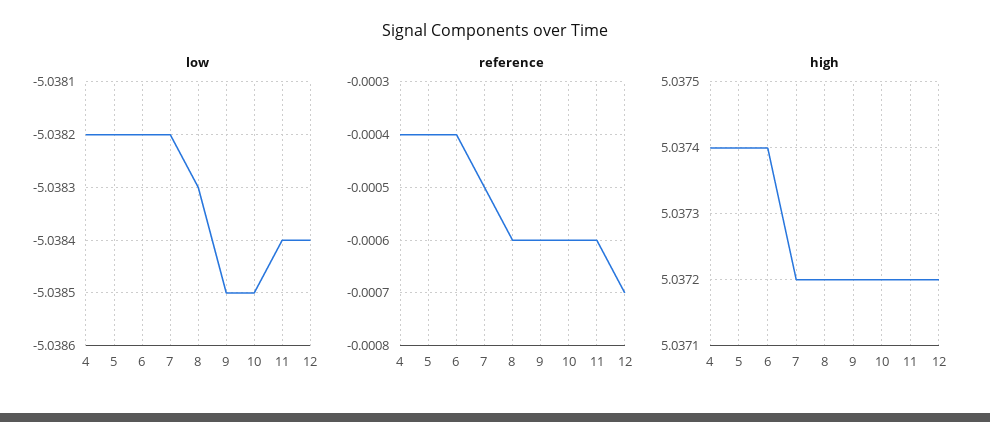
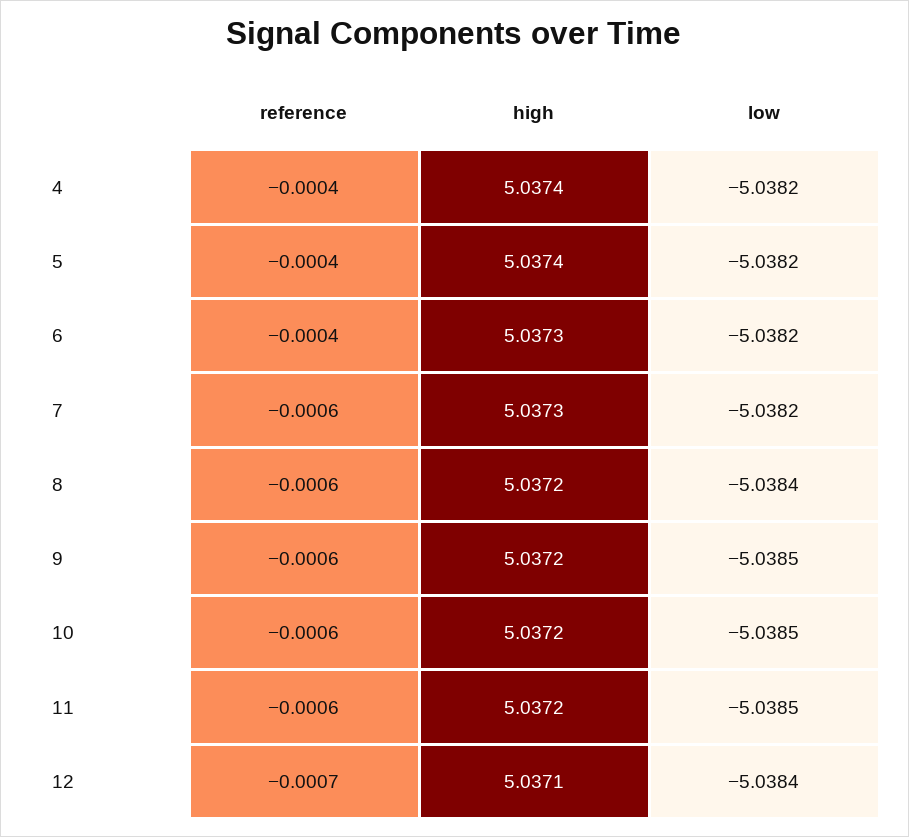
  {
    "low": {
      "4": -5.0382,
      "5": -5.0382,
      "6": -5.0382,
      "7": -5.0382,
-     "8": -5.0383,
+     "8": -5.0384,
      "9": -5.0385,
      "10": -5.0385,
-     "11": -5.0384,
+     "11": -5.0385,
      "12": -5.0384
    },
    "reference": {
      "4": -0.0004,
      "5": -0.0004,
      "6": -0.0004,
-     "7": -0.0005,
+     "7": -0.0006,
      "8": -0.0006,
      "9": -0.0006,
      "10": -0.0006,
      "11": -0.0006,
      "12": -0.0007
    },
    "high": {
      "4": 5.0374,
      "5": 5.0374,
-     "6": 5.0374,
+     "6": 5.0373,
-     "7": 5.0372,
+     "7": 5.0373,
      "8": 5.0372,
      "9": 5.0372,
      "10": 5.0372,
      "11": 5.0372,
-     "12": 5.0372
+     "12": 5.0371
    }
  }

